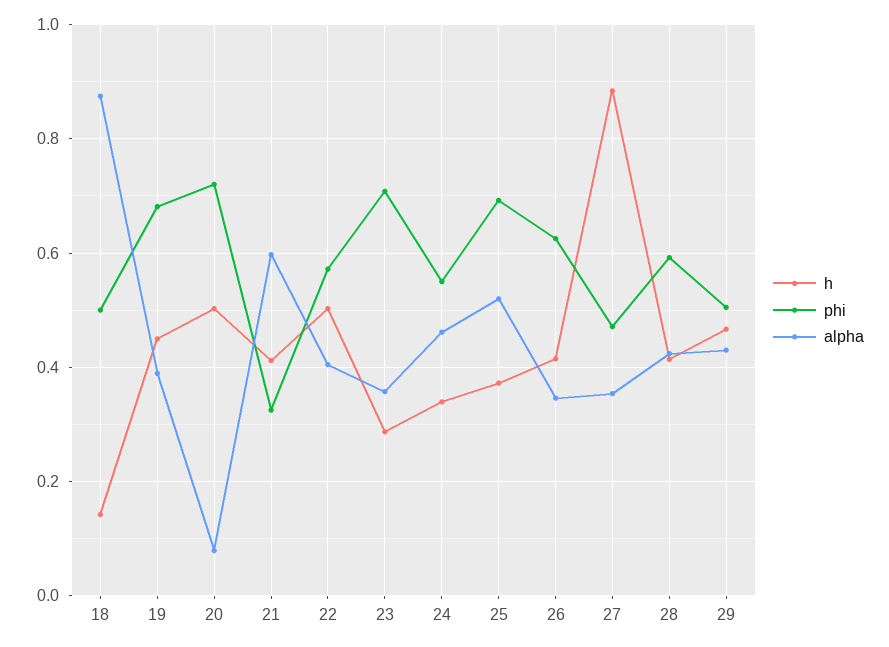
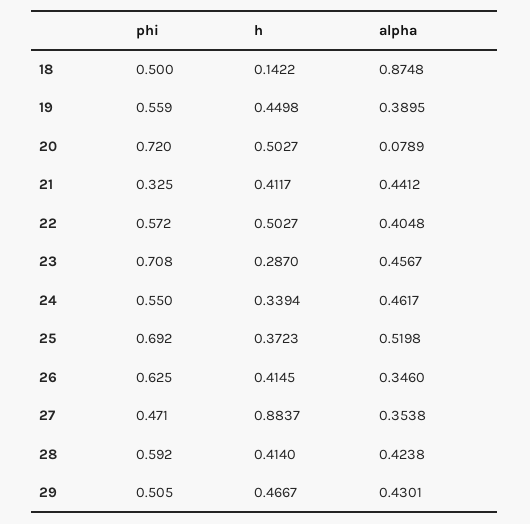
  {
    "h": {
      "18": 0.1422,
      "19": 0.4498,
      "20": 0.5027,
      "21": 0.4117,
      "22": 0.5027,
      "23": 0.287,
      "24": 0.3394,
      "25": 0.3723,
      "26": 0.4145,
      "27": 0.8837,
      "28": 0.414,
      "29": 0.4667
    },
    "phi": {
      "18": 0.5,
-     "19": 0.68,
+     "19": 0.559,
      "20": 0.72,
      "21": 0.325,
      "22": 0.572,
      "23": 0.708,
      "24": 0.55,
      "25": 0.692,
      "26": 0.625,
      "27": 0.471,
      "28": 0.592,
      "29": 0.505
    },
    "alpha": {
      "18": 0.8748,
      "19": 0.3895,
      "20": 0.0789,
-     "21": 0.6,
+     "21": 0.4412,
      "22": 0.4048,
-     "23": 0.36,
+     "23": 0.4567,
      "24": 0.4617,
      "25": 0.5198,
      "26": 0.346,
      "27": 0.3538,
      "28": 0.4238,
      "29": 0.4301
    }
  }

